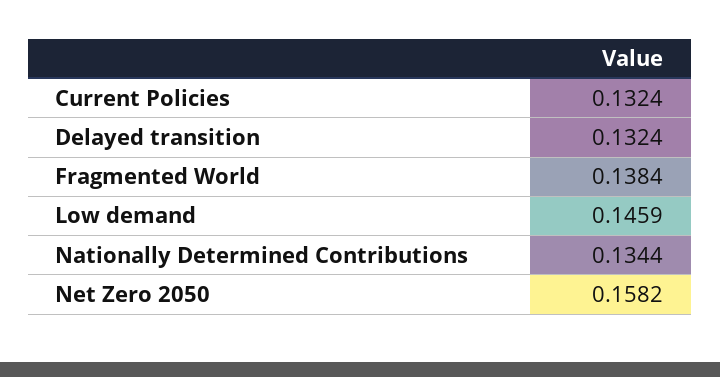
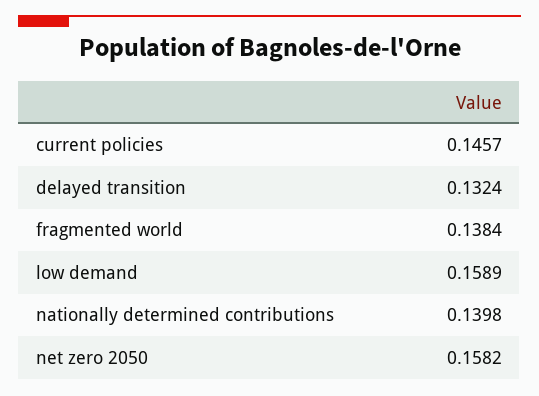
  {
-   "Current Policies": 0.1324,
+   "Current Policies": 0.1457,
    "Delayed transition": 0.1324,
    "Fragmented World": 0.1384,
-   "Low demand": 0.1459,
+   "Low demand": 0.1589,
-   "Nationally Determined Contributions": 0.1344,
+   "Nationally Determined Contributions": 0.1398,
    "Net Zero 2050": 0.1582
  }

